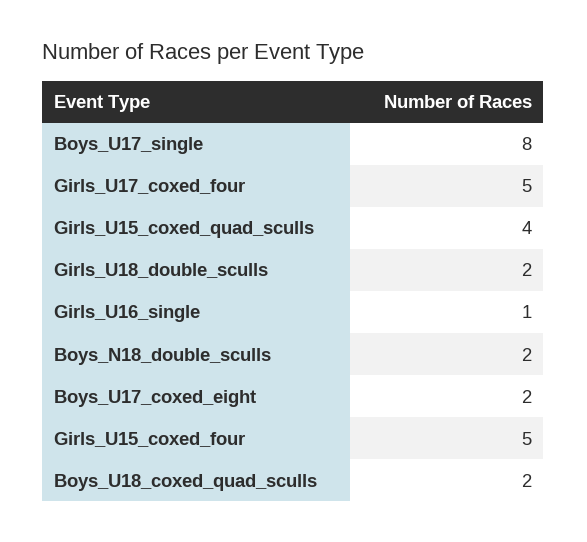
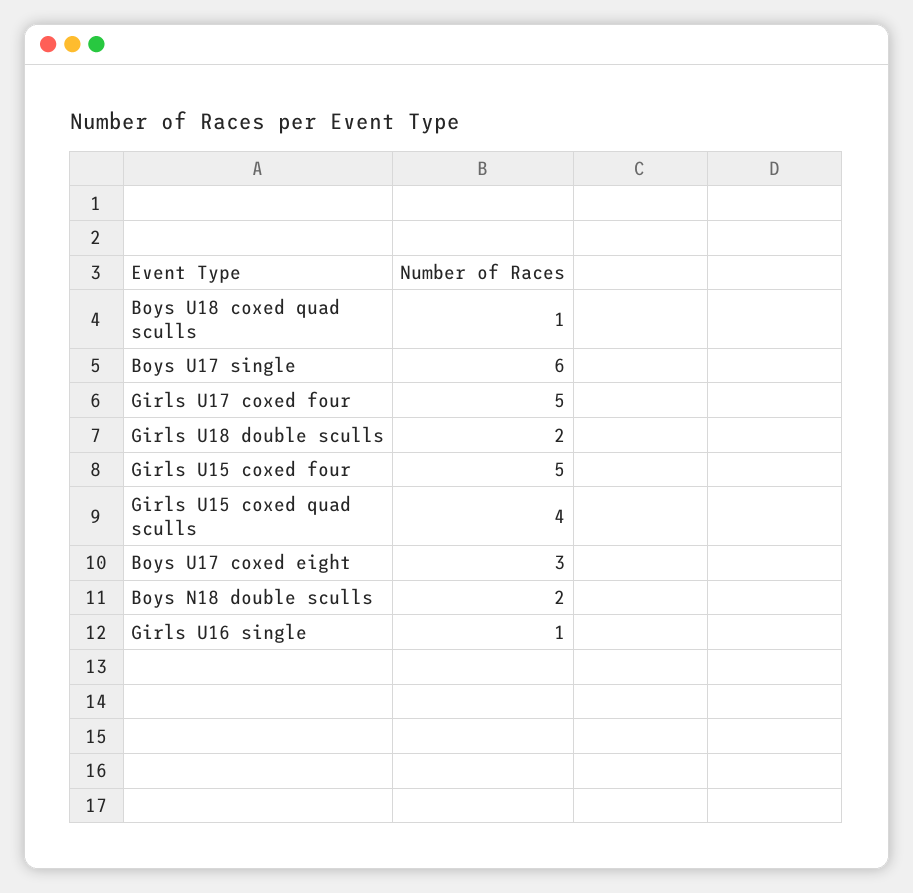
  {
-   "Boys_U17_single": 8,
+   "Boys_U17_single": 6,
    "Girls_U17_coxed_four": 5,
    "Girls_U15_coxed_quad_sculls": 4,
    "Girls_U18_double_sculls": 2,
    "Girls_U16_single": 1,
    "Boys_N18_double_sculls": 2,
-   "Boys_U17_coxed_eight": 2,
+   "Boys_U17_coxed_eight": 3,
    "Girls_U15_coxed_four": 5,
-   "Boys_U18_coxed_quad_sculls": 2
+   "Boys_U18_coxed_quad_sculls": 1
  }

